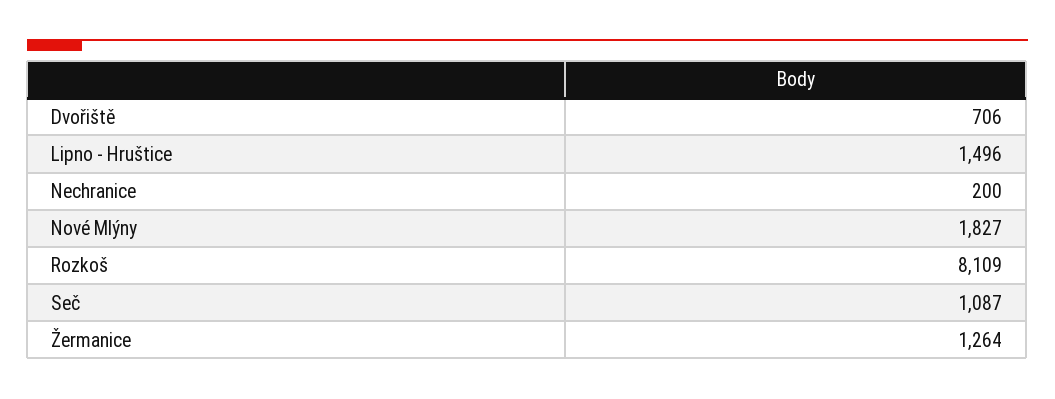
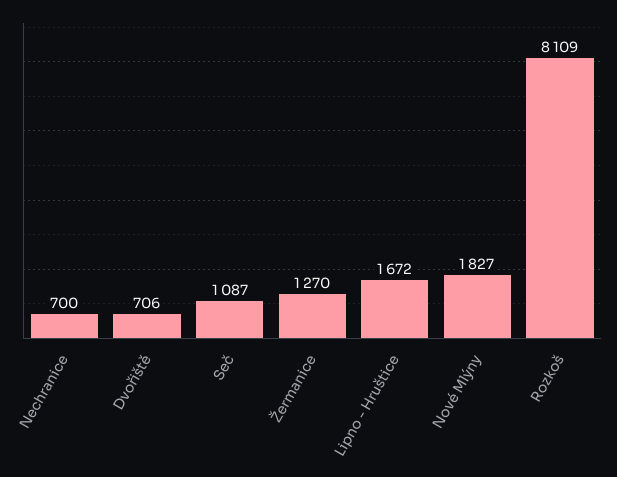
  {
    "Dvořiště": 706,
-   "Lipno - Hruštice": 1496,
+   "Lipno - Hruštice": 1672,
-   "Nechranice": 200,
+   "Nechranice": 700,
    "Nové Mlýny": 1827,
    "Rozkoš": 8109,
    "Seč": 1087,
-   "Žermanice": 1264
+   "Žermanice": 1270
  }

